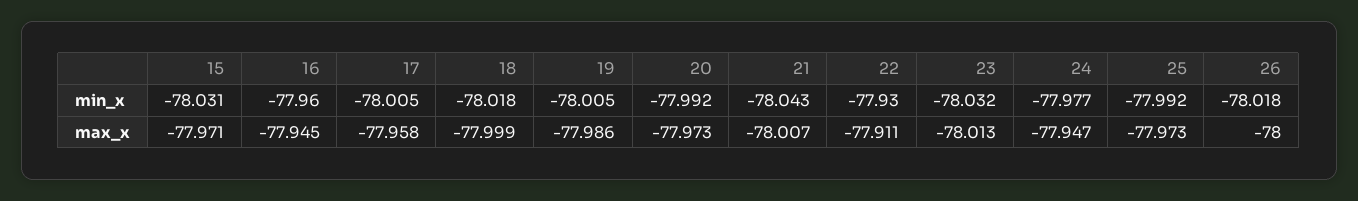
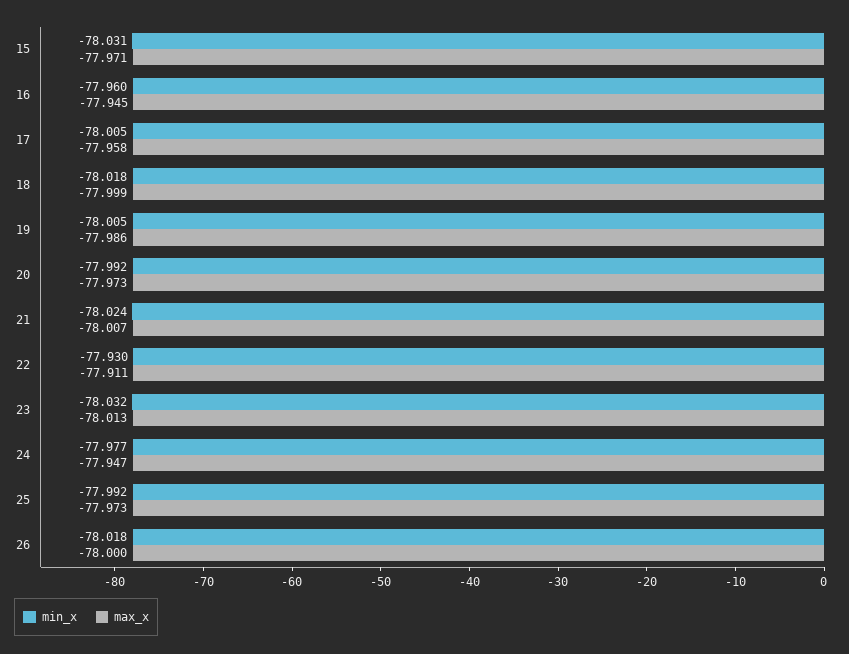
  {
    "min_x": {
      "15": -78.031,
      "16": -77.96,
      "17": -78.005,
      "18": -78.018,
      "19": -78.005,
      "20": -77.992,
-     "21": -78.043,
+     "21": -78.024,
      "22": -77.93,
      "23": -78.032,
      "24": -77.977,
      "25": -77.992,
      "26": -78.018
    },
    "max_x": {
      "15": -77.971,
      "16": -77.945,
      "17": -77.958,
      "18": -77.999,
      "19": -77.986,
      "20": -77.973,
      "21": -78.007,
      "22": -77.911,
      "23": -78.013,
      "24": -77.947,
      "25": -77.973,
      "26": -78
    }
  }

